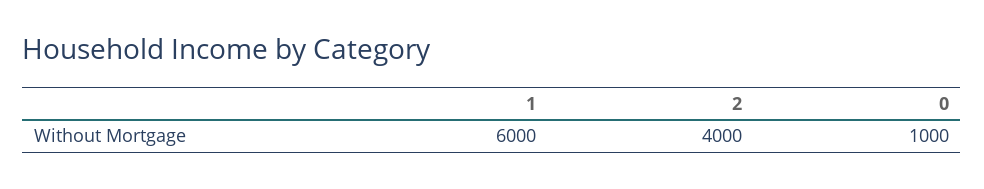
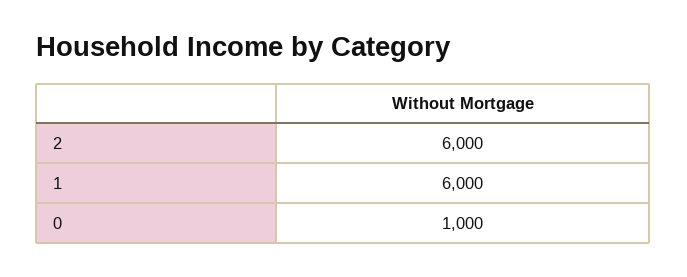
  {
    "1": 6000,
-   "2": 4000,
+   "2": 6000,
    "0": 1000
  }

